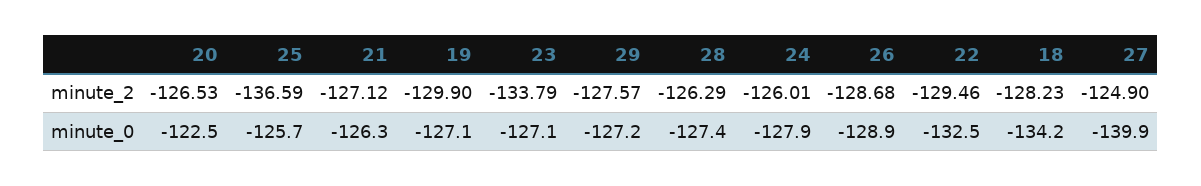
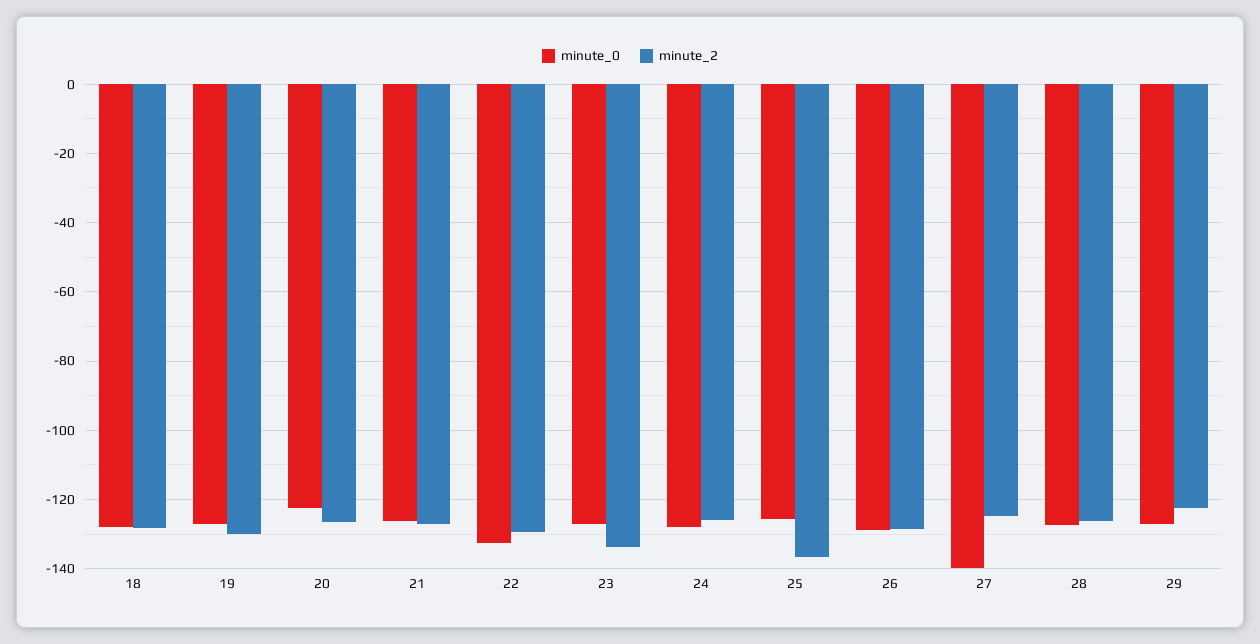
  {
    "minute_2": {
      "20": -126.53,
      "25": -136.59,
      "21": -127.12,
      "19": -129.9,
      "23": -133.79,
-     "29": -127.57,
+     "29": -122,
      "28": -126.29,
      "24": -126.01,
      "26": -128.68,
      "22": -129.46,
      "18": -128.23,
      "27": -124.9
    },
    "minute_0": {
      "20": -122.5,
      "25": -125.7,
      "21": -126.3,
      "19": -127.1,
      "23": -127.1,
      "29": -127.2,
      "28": -127.4,
      "24": -127.9,
      "26": -128.9,
      "22": -132.5,
-     "18": -134.2,
+     "18": -128,
      "27": -139.9
    }
  }

